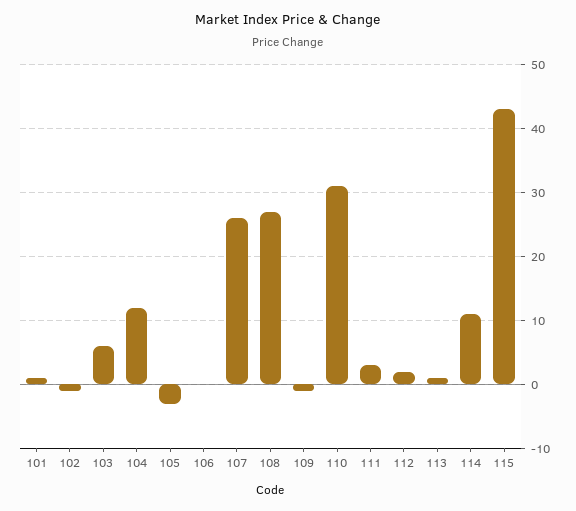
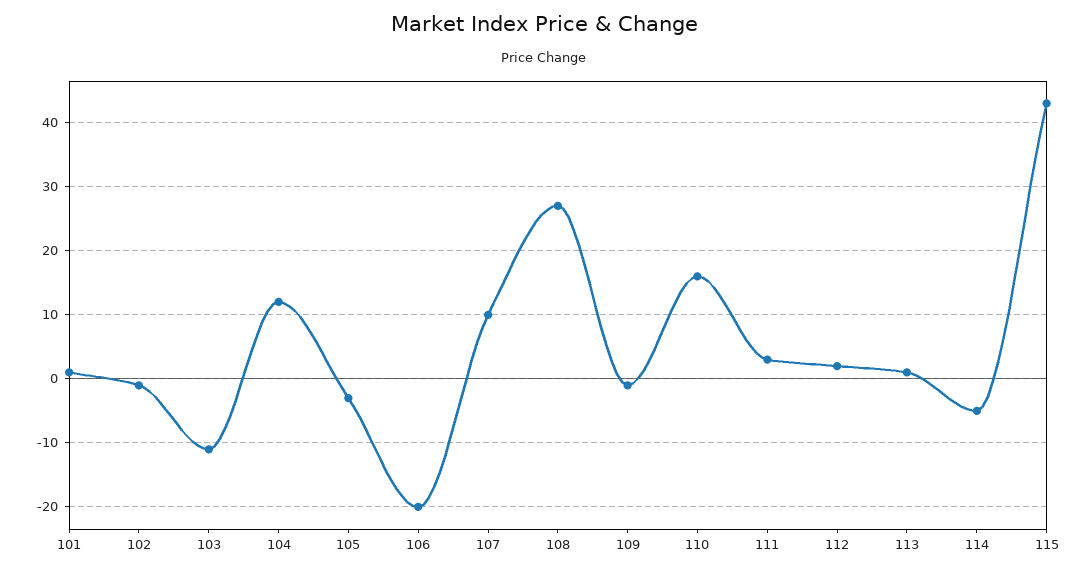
  {
    "101": 1,
    "102": -1,
-   "103": 6,
+   "103": -11,
    "104": 12,
    "105": -3,
-   "106": 0,
+   "106": -20,
-   "107": 26,
+   "107": 10,
    "108": 27,
    "109": -1,
-   "110": 31,
+   "110": 16,
    "111": 3,
    "112": 2,
    "113": 1,
-   "114": 11,
+   "114": -5,
    "115": 43
  }

